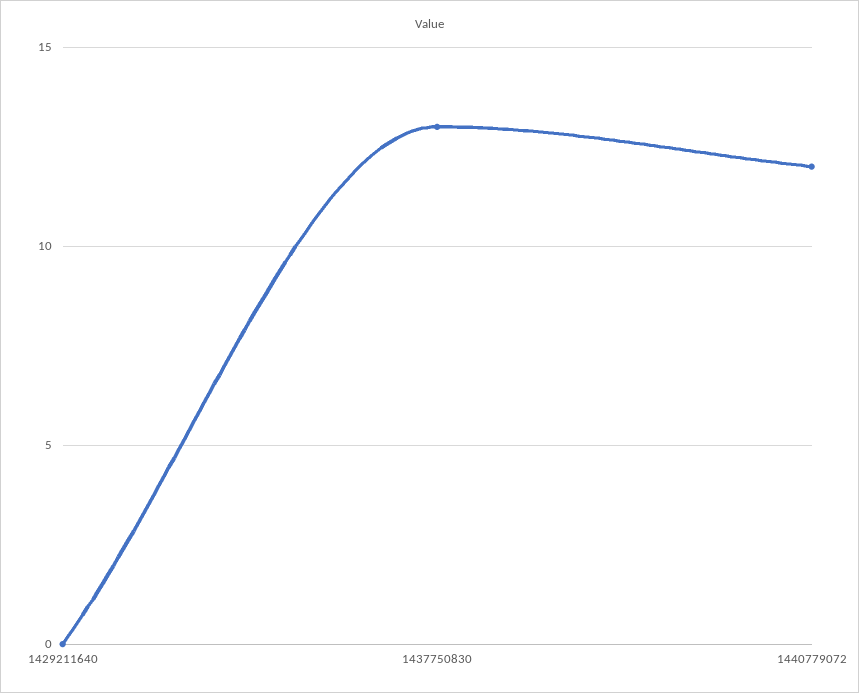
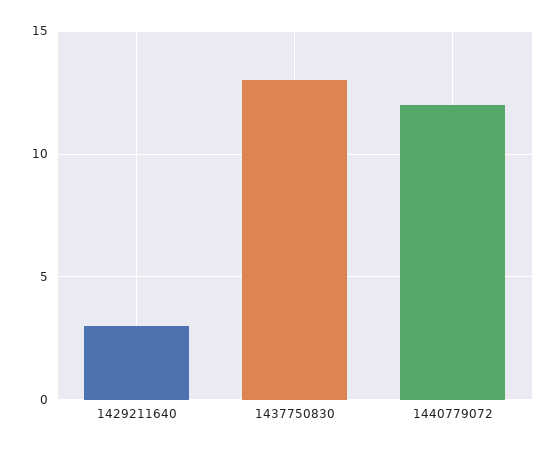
  {
-   "1429211640": 0,
+   "1429211640": 3,
    "1437750830": 13,
    "1440779072": 12
  }

